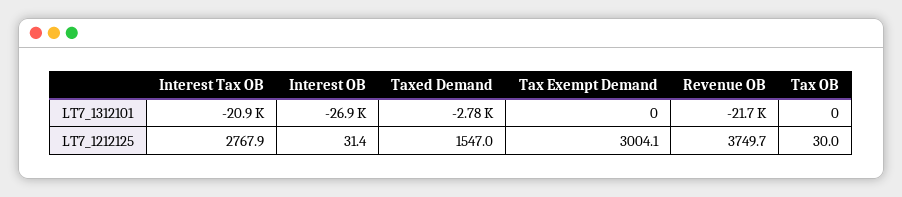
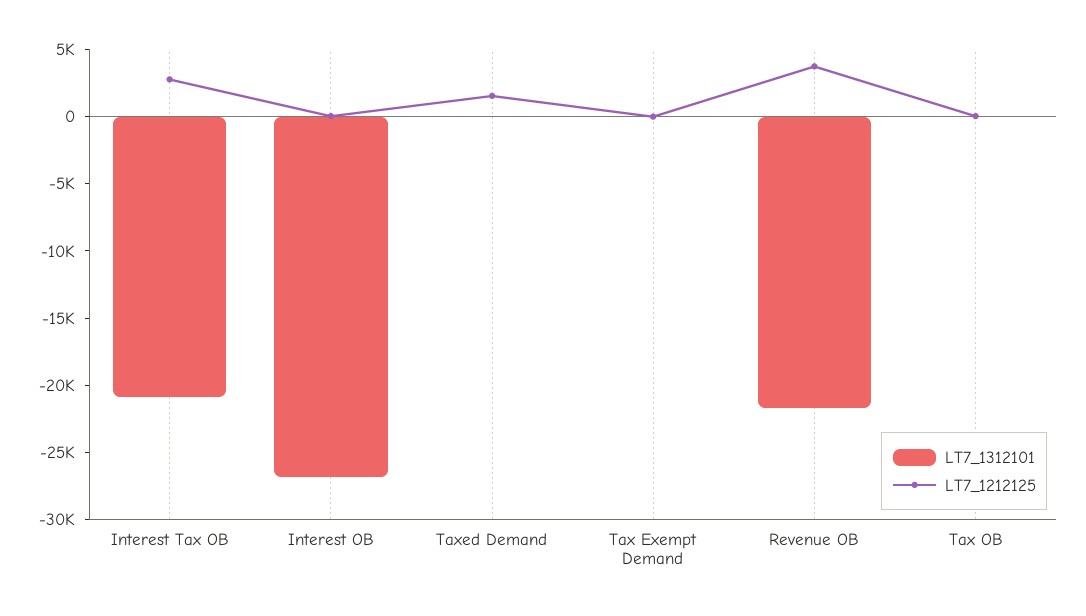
  {
    "LT7_1312101": {
      "Interest Tax OB": -20900,
      "Interest OB": -26900,
-     "Taxed Demand": -2780,
+     "Taxed Demand": 0,
      "Tax Exempt Demand": 0,
      "Revenue OB": -21700,
      "Tax OB": 0
    },
    "LT7_1212125": {
      "Interest Tax OB": 2767.9,
      "Interest OB": 31.4,
      "Taxed Demand": 1547,
-     "Tax Exempt Demand": 3004.1,
+     "Tax Exempt Demand": 0,
      "Revenue OB": 3749.7,
      "Tax OB": 30
    }
  }

